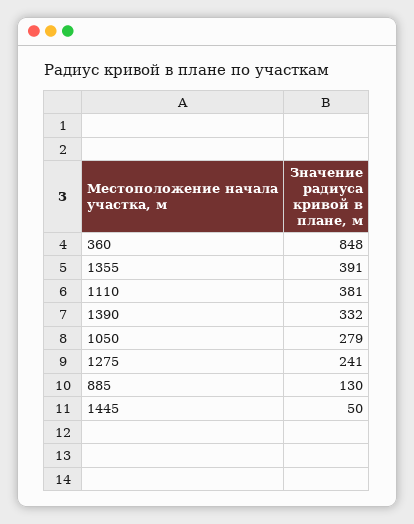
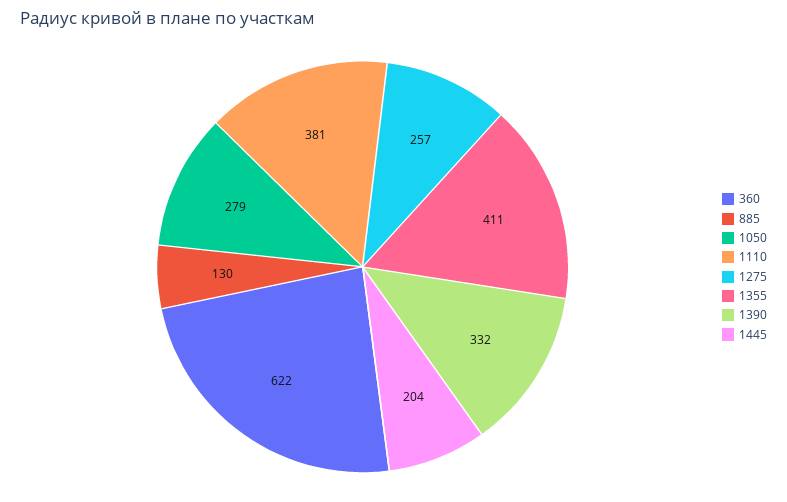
  {
-   "360": 848,
+   "360": 622,
-   "1355": 391,
+   "1355": 411,
    "1110": 381,
    "1390": 332,
    "1050": 279,
-   "1275": 241,
+   "1275": 257,
    "885": 130,
-   "1445": 50
+   "1445": 204
  }

